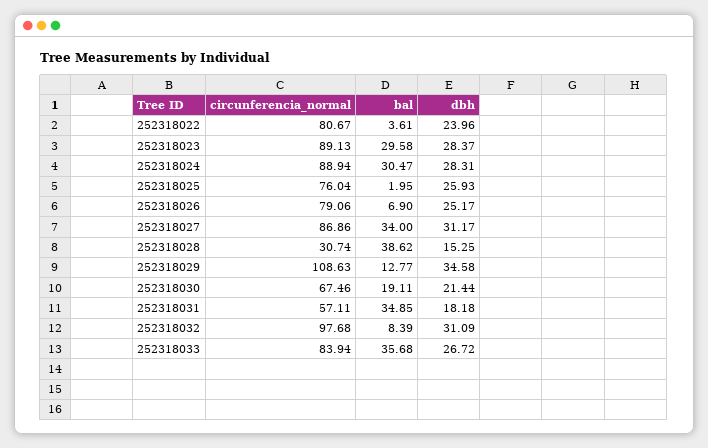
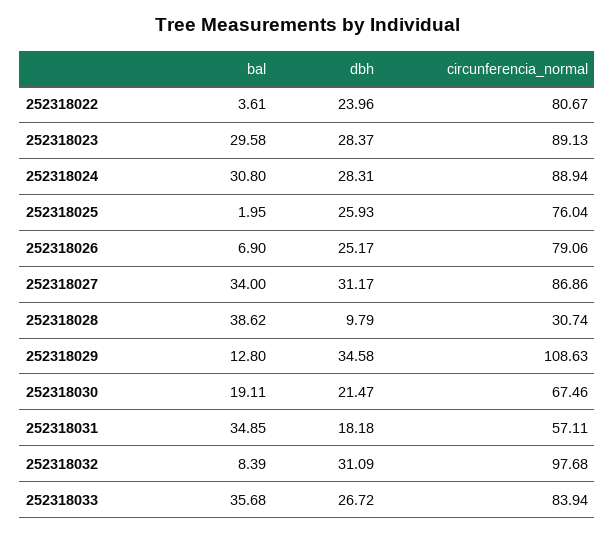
  {
    "circunferencia_normal": {
      "252318022": 80.67,
      "252318023": 89.13,
      "252318024": 88.94,
      "252318025": 76.04,
      "252318026": 79.06,
      "252318027": 86.86,
      "252318028": 30.74,
      "252318029": 108.63,
      "252318030": 67.46,
      "252318031": 57.11,
      "252318032": 97.68,
      "252318033": 83.94
    },
    "bal": {
      "252318022": 3.61,
      "252318023": 29.58,
-     "252318024": 30.47,
+     "252318024": 30.8,
      "252318025": 1.95,
      "252318026": 6.9,
      "252318027": 34,
      "252318028": 38.62,
-     "252318029": 12.77,
+     "252318029": 12.8,
      "252318030": 19.11,
      "252318031": 34.85,
      "252318032": 8.39,
      "252318033": 35.68
    },
    "dbh": {
      "252318022": 23.96,
      "252318023": 28.37,
      "252318024": 28.31,
      "252318025": 25.93,
      "252318026": 25.17,
      "252318027": 31.17,
-     "252318028": 15.25,
+     "252318028": 9.79,
      "252318029": 34.58,
-     "252318030": 21.44,
+     "252318030": 21.47,
      "252318031": 18.18,
      "252318032": 31.09,
      "252318033": 26.72
    }
  }

